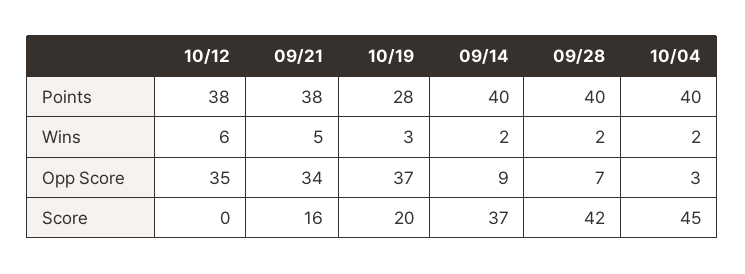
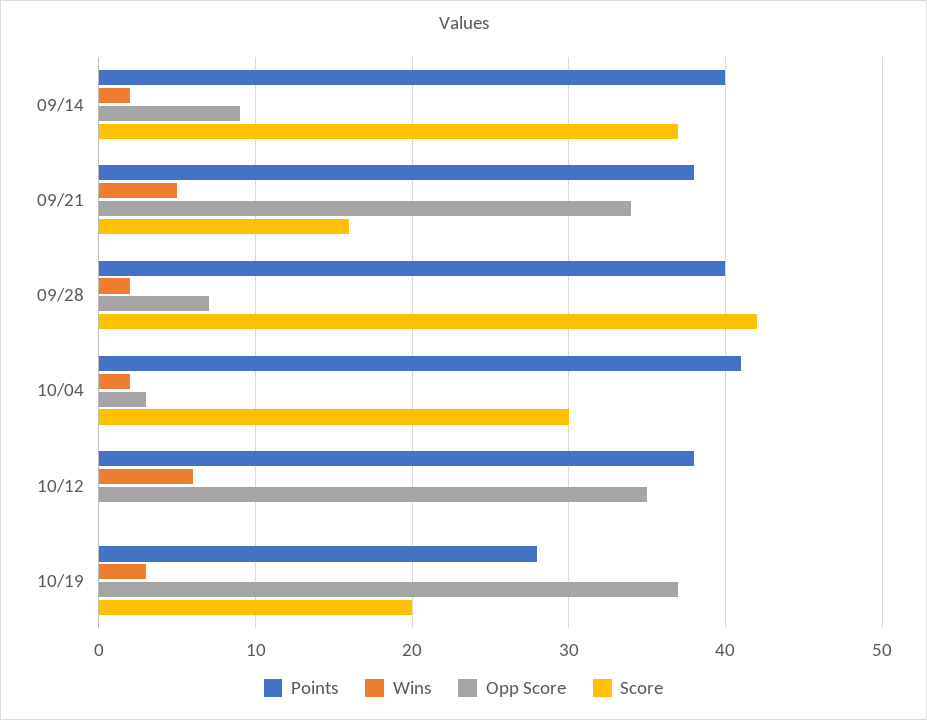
  {
    "Points": {
      "10/12": 38,
      "09/21": 38,
      "10/19": 28,
      "09/14": 40,
      "09/28": 40,
-     "10/04": 40
+     "10/04": 41
    },
    "Wins": {
      "10/12": 6,
      "09/21": 5,
      "10/19": 3,
      "09/14": 2,
      "09/28": 2,
      "10/04": 2
    },
    "Opp Score": {
      "10/12": 35,
      "09/21": 34,
      "10/19": 37,
      "09/14": 9,
      "09/28": 7,
      "10/04": 3
    },
    "Score": {
      "10/12": 0,
      "09/21": 16,
      "10/19": 20,
      "09/14": 37,
      "09/28": 42,
-     "10/04": 45
+     "10/04": 30
    }
  }

